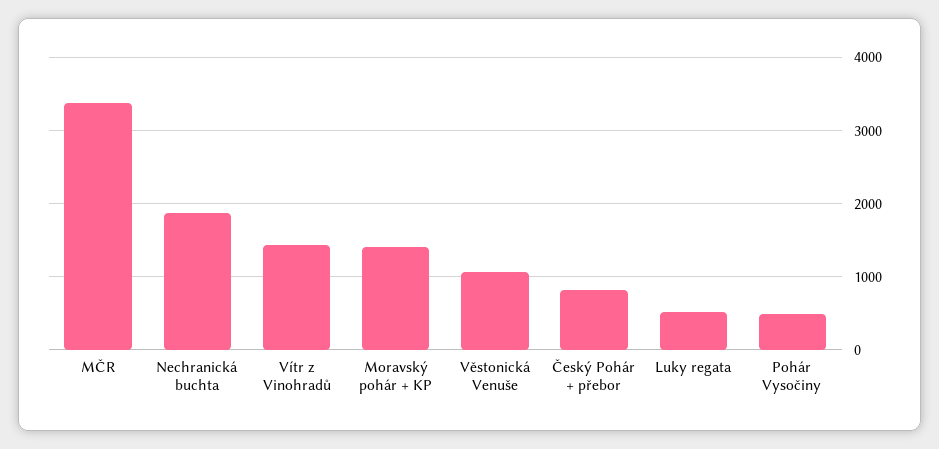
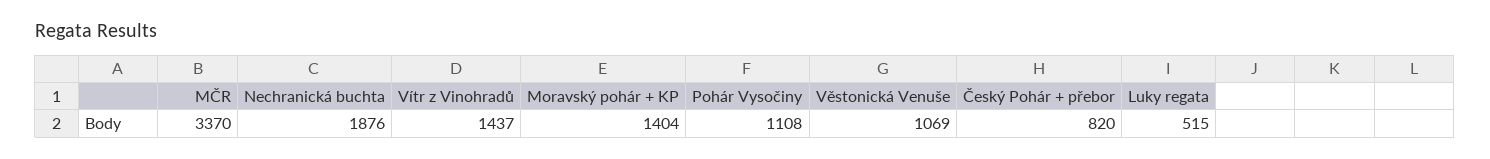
  {
    "MČR": 3370,
    "Nechranická buchta": 1876,
    "Vítr z Vinohradů": 1437,
    "Moravský pohár + KP": 1404,
    "Věstonická Venuše": 1069,
    "Český Pohár + přebor": 820,
    "Luky regata": 515,
-   "Pohár Vysočiny": 500
+   "Pohár Vysočiny": 1108
  }

